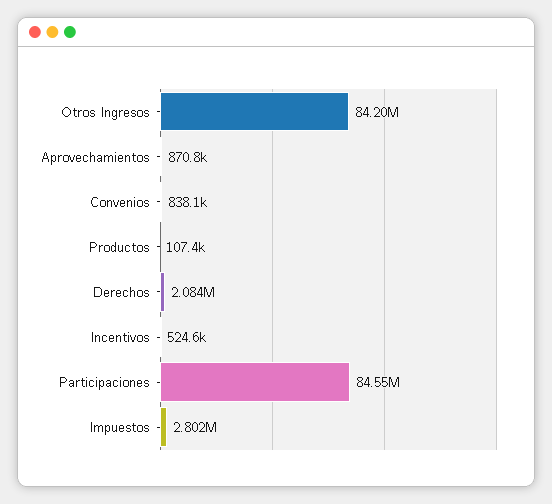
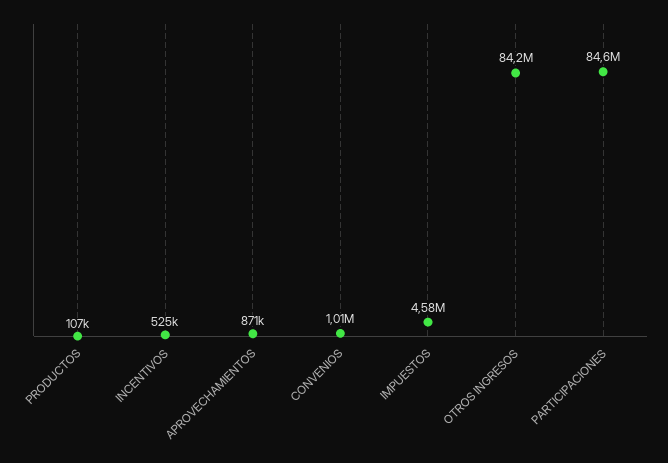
  {
    "Otros Ingresos": 84200000,
    "Aprovechamientos": 870800,
-   "Convenios": 838100,
+   "Convenios": 1010000,
    "Productos": 107400,
-   "Derechos": 2084000,
    "Incentivos": 524600,
    "Participaciones": 84550000,
-   "Impuestos": 2802000
+   "Impuestos": 4580000
  }

